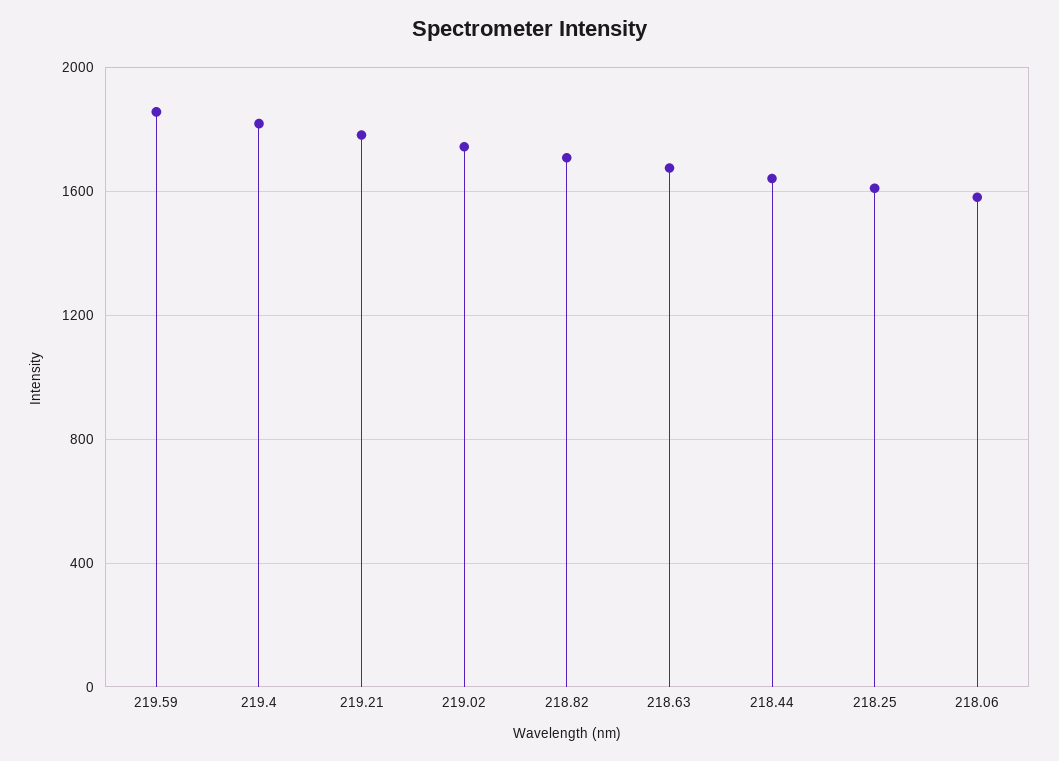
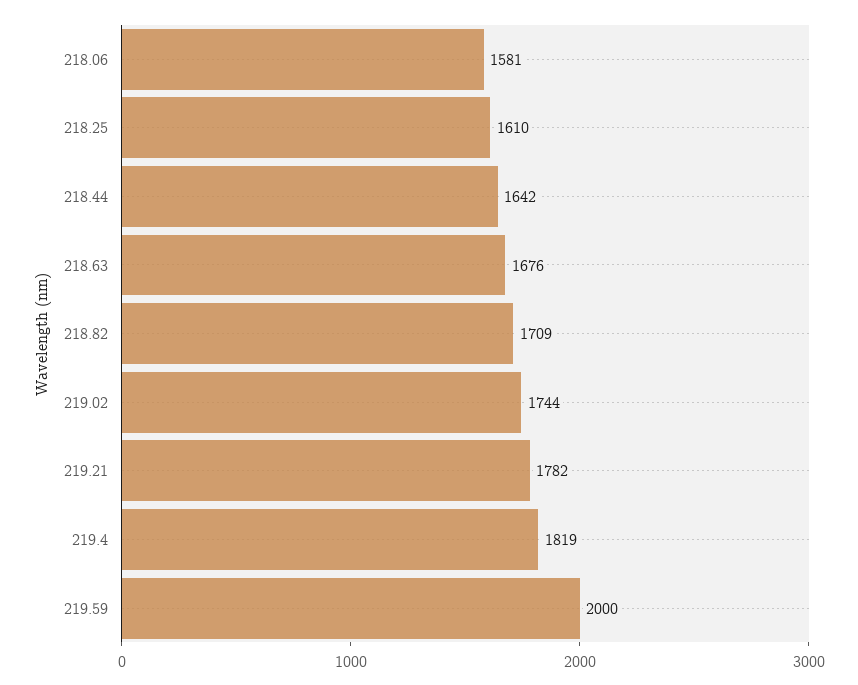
  {
-   "219.59": 1850,
+   "219.59": 2000,
    "219.4": 1819,
    "219.21": 1782,
    "219.02": 1744,
    "218.82": 1709,
    "218.63": 1676,
    "218.44": 1642,
    "218.25": 1610,
    "218.06": 1581
  }

